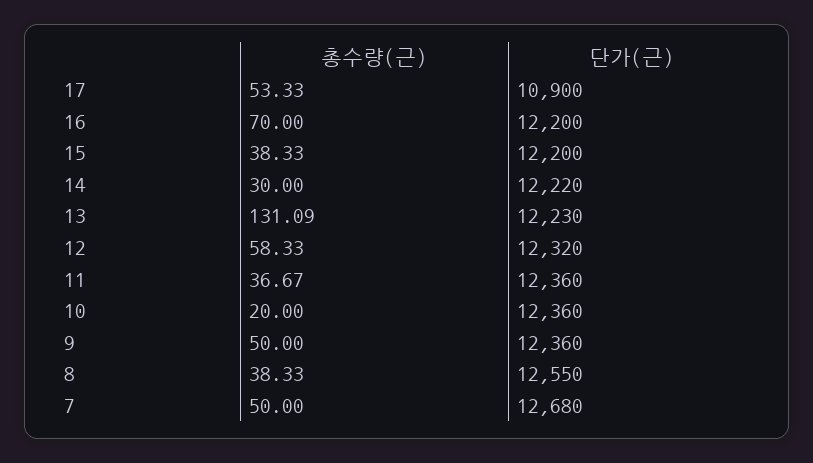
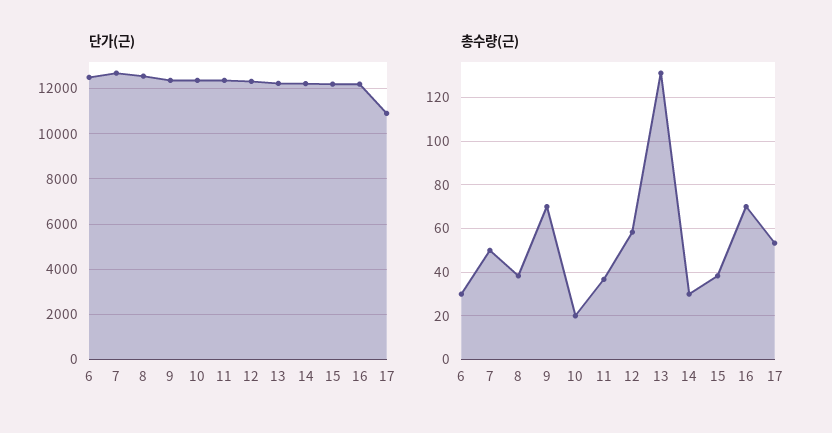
  {
    "총수량(근)": {
      "17": 53.33,
      "16": 70,
      "15": 38.33,
      "14": 30,
      "13": 131.09,
      "12": 58.33,
      "11": 36.67,
      "10": 20,
-     "9": 50,
+     "9": 70,
      "8": 38.33,
-     "7": 50
+     "7": 50,
+     "6": 30
    },
    "단가(근)": {
      "17": 10900,
      "16": 12200,
      "15": 12200,
      "14": 12220,
      "13": 12230,
      "12": 12320,
      "11": 12360,
      "10": 12360,
      "9": 12360,
      "8": 12550,
-     "7": 12680
+     "7": 12680,
+     "6": 12500
    }
  }

